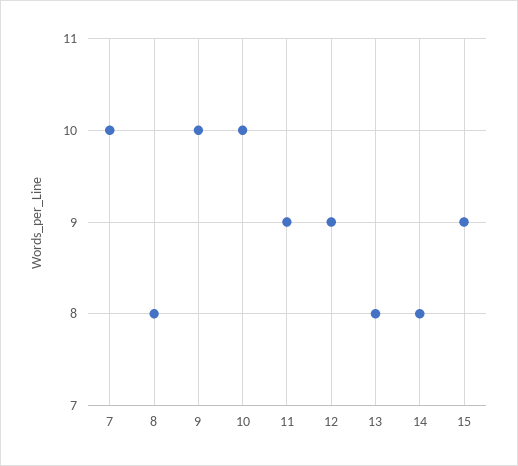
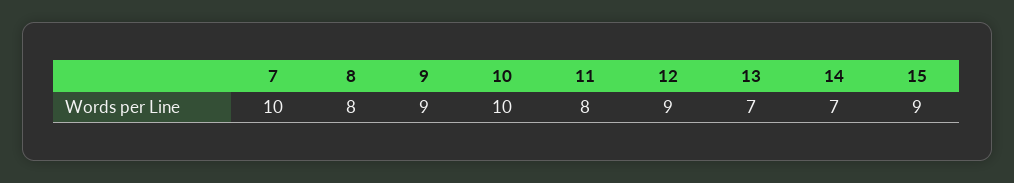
  {
    "7": 10,
    "8": 8,
-   "9": 10,
+   "9": 9,
    "10": 10,
-   "11": 9,
+   "11": 8,
    "12": 9,
-   "13": 8,
+   "13": 7,
-   "14": 8,
+   "14": 7,
    "15": 9
  }

